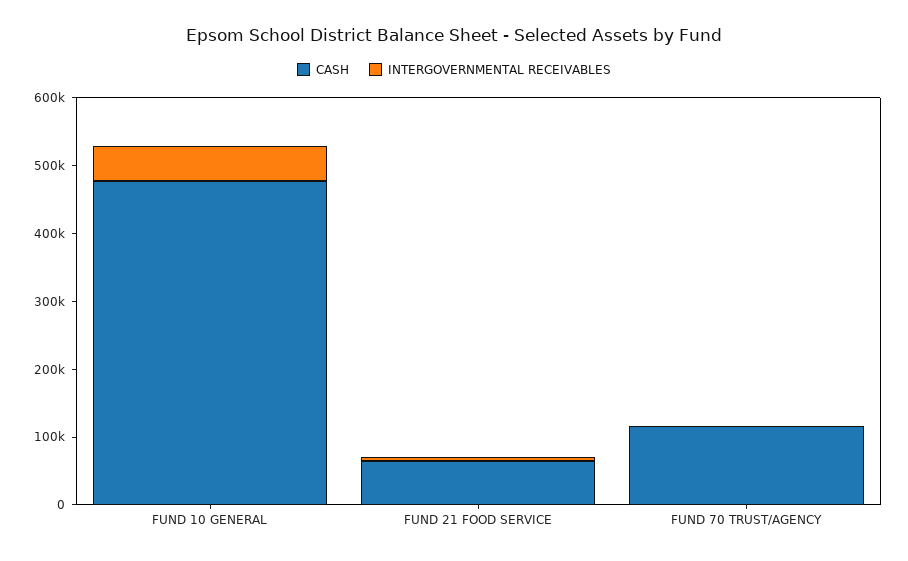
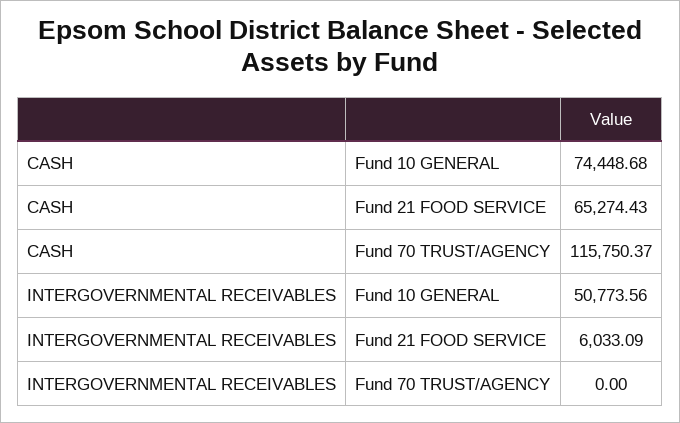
  {
    "CASH": {
-     "FUND 10 GENERAL": 480000,
+     "FUND 10 GENERAL": 74448.68,
      "FUND 21 FOOD SERVICE": 65274.43,
      "FUND 70 TRUST/AGENCY": 115750.37
    },
    "INTERGOVERNMENTAL RECEIVABLES": {
      "FUND 10 GENERAL": 50773.56,
      "FUND 21 FOOD SERVICE": 6033.09,
      "FUND 70 TRUST/AGENCY": 0
    }
  }

